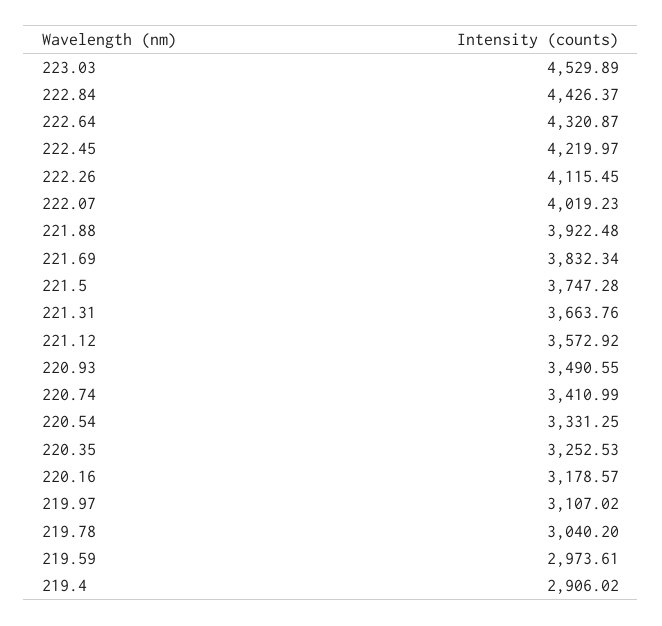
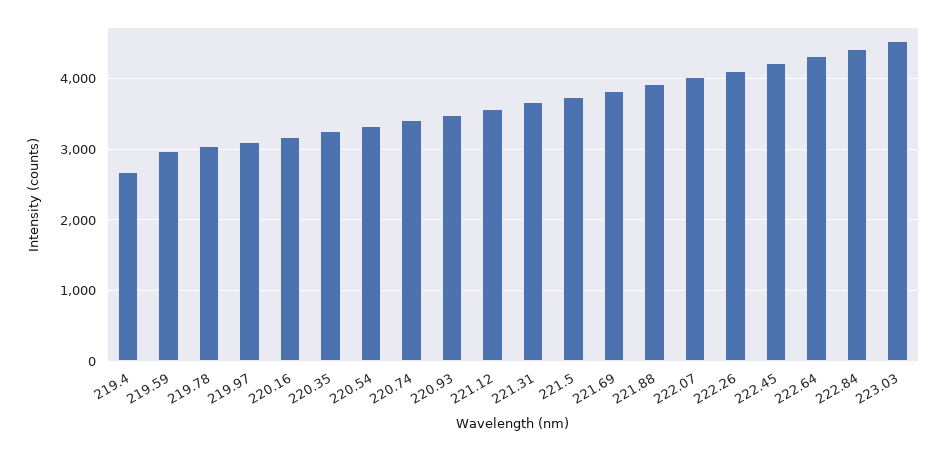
  {
    "223.03": 4529.89,
    "222.84": 4426.37,
    "222.64": 4320.87,
    "222.45": 4219.97,
    "222.26": 4115.45,
    "222.07": 4019.23,
    "221.88": 3922.48,
    "221.69": 3832.34,
    "221.5": 3747.28,
    "221.31": 3663.76,
    "221.12": 3572.92,
    "220.93": 3490.55,
    "220.74": 3410.99,
    "220.54": 3331.25,
    "220.35": 3252.53,
    "220.16": 3178.57,
    "219.97": 3107.02,
    "219.78": 3040.2,
    "219.59": 2973.61,
-   "219.4": 2906.02
+   "219.4": 2700
  }

